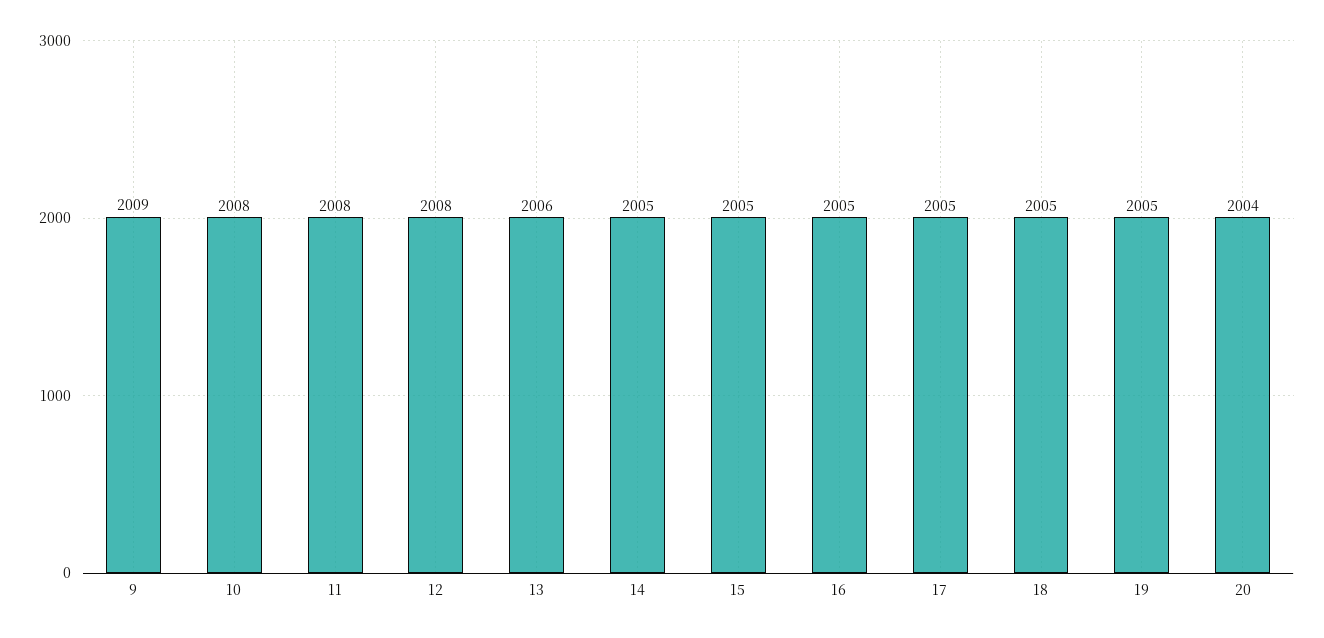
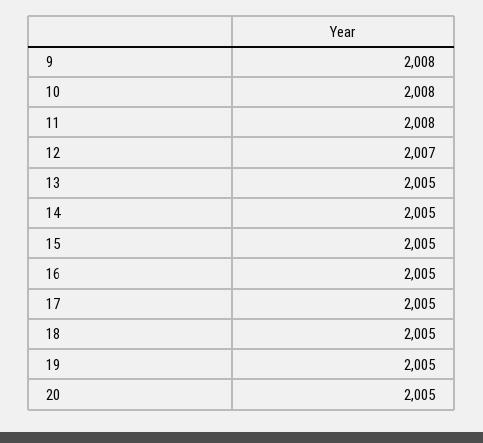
  {
-   "9": 2009,
+   "9": 2008,
    "10": 2008,
    "11": 2008,
-   "12": 2008,
+   "12": 2007,
-   "13": 2006,
+   "13": 2005,
    "14": 2005,
    "15": 2005,
    "16": 2005,
    "17": 2005,
    "18": 2005,
    "19": 2005,
-   "20": 2004
+   "20": 2005
  }

